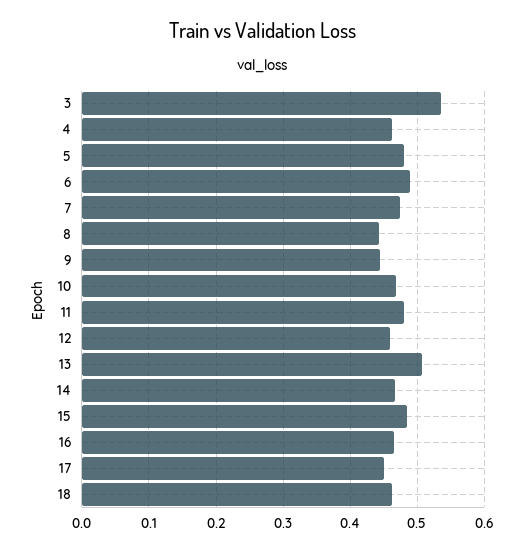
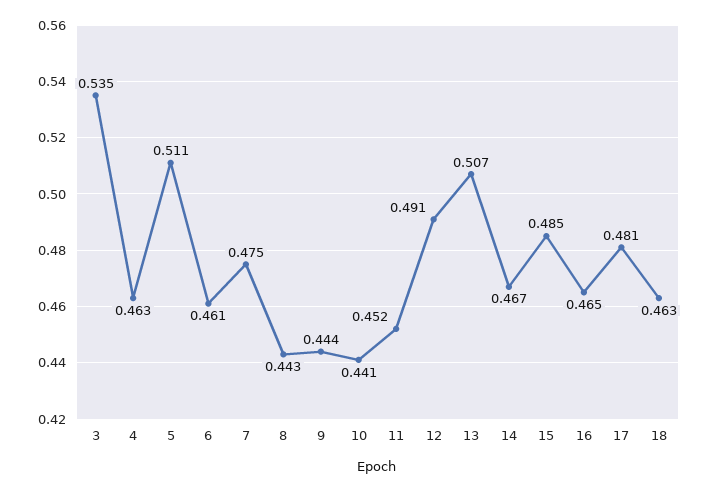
  {
    "3": 0.535,
    "4": 0.463,
-   "5": 0.48,
+   "5": 0.511,
-   "6": 0.49,
+   "6": 0.461,
    "7": 0.475,
    "8": 0.443,
    "9": 0.444,
-   "10": 0.47,
+   "10": 0.441,
-   "11": 0.48,
+   "11": 0.452,
-   "12": 0.46,
+   "12": 0.491,
    "13": 0.507,
    "14": 0.467,
    "15": 0.485,
    "16": 0.465,
-   "17": 0.45,
+   "17": 0.481,
    "18": 0.463
  }

